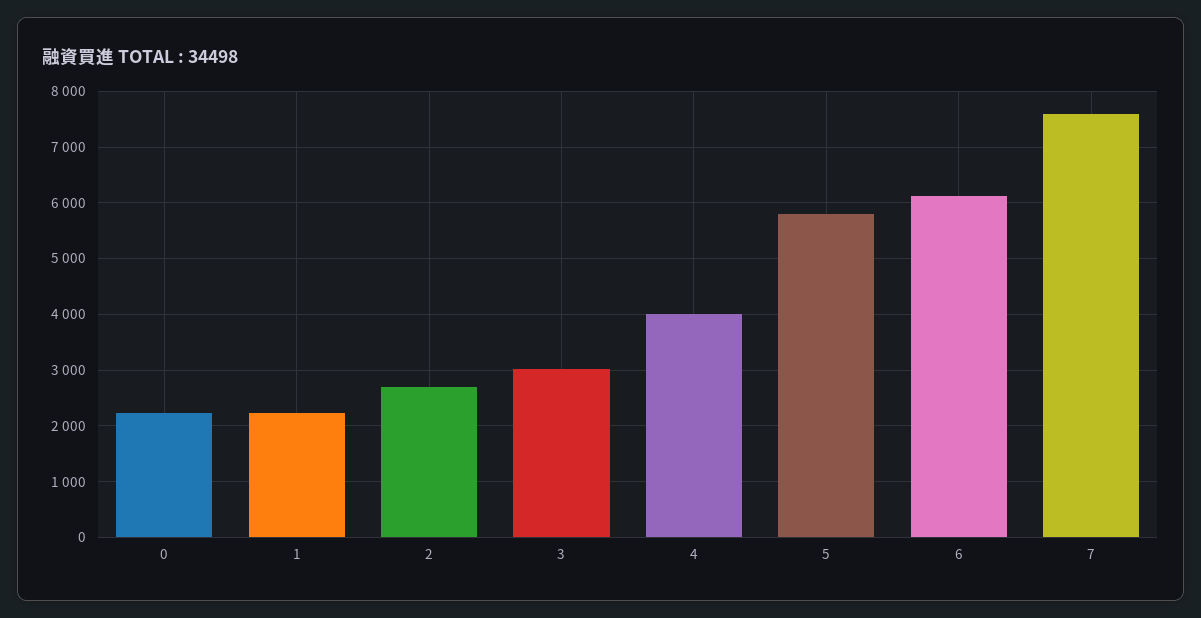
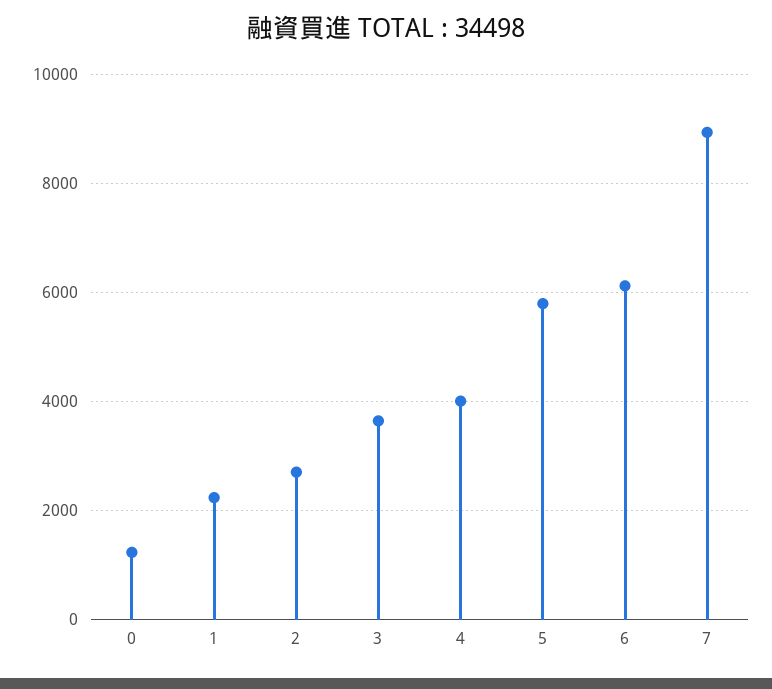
  {
-   "0": 2200,
+   "0": 1200,
    "1": 2200,
    "2": 2800,
-   "3": 3000,
+   "3": 3600,
    "4": 4000,
    "5": 5800,
    "6": 6200,
-   "7": 7600
+   "7": 9000
  }

